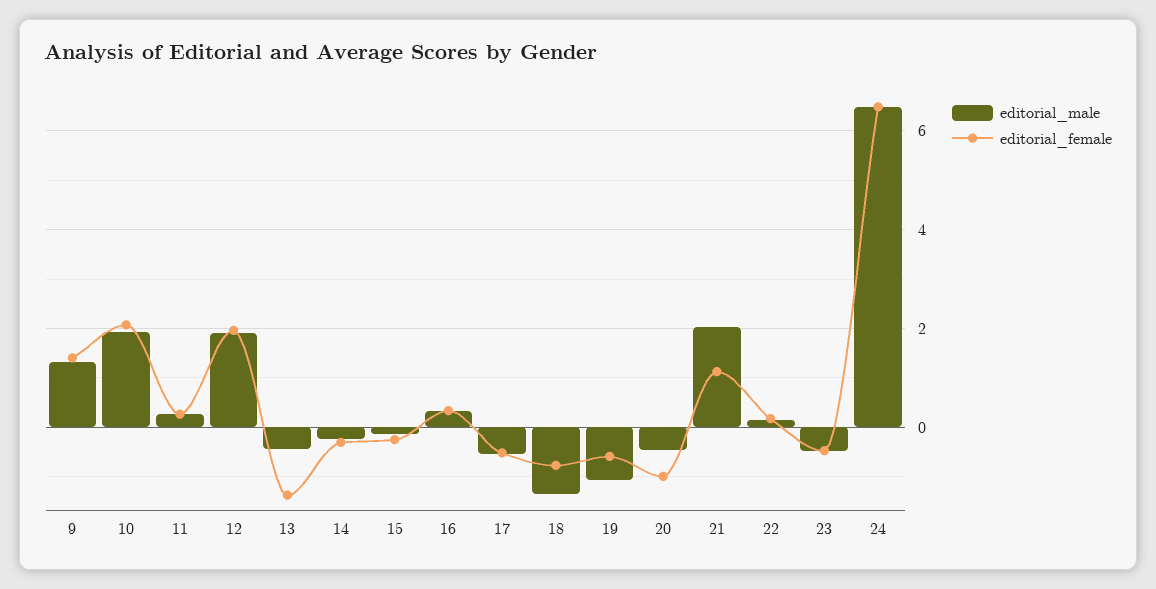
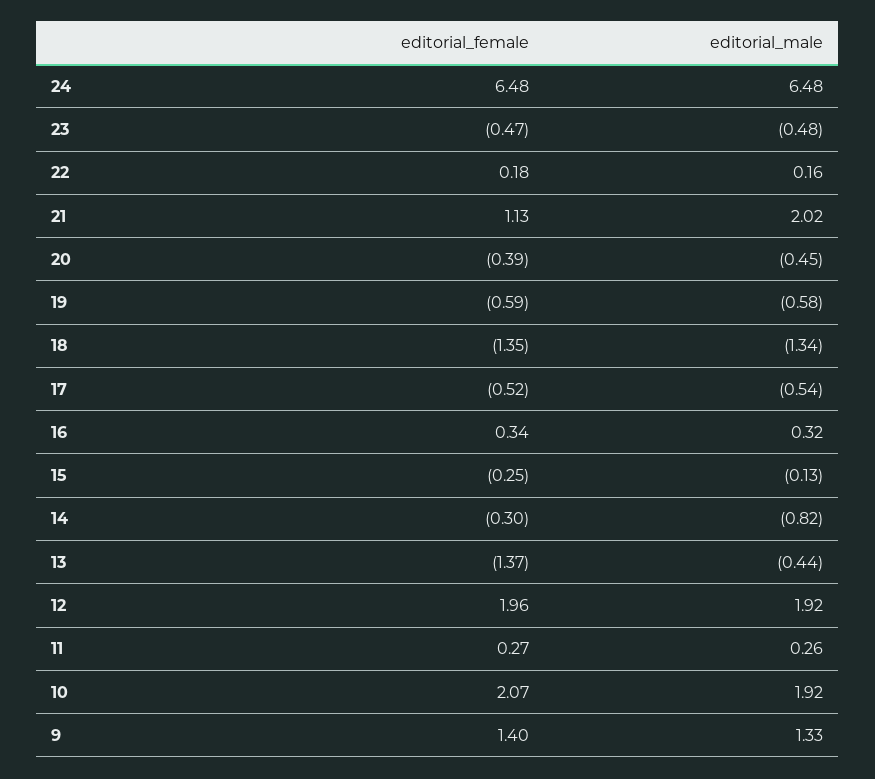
  {
    "editorial_male": {
      "9": 1.33,
      "10": 1.92,
      "11": 0.26,
      "12": 1.92,
      "13": -0.44,
-     "14": -0.2,
+     "14": -0.82,
      "15": -0.13,
      "16": 0.32,
      "17": -0.54,
      "18": -1.34,
-     "19": -1,
+     "19": -0.58,
      "20": -0.45,
      "21": 2.02,
      "22": 0.16,
      "23": -0.48,
      "24": 6.48
    },
    "editorial_female": {
      "9": 1.4,
      "10": 2.07,
      "11": 0.27,
      "12": 1.96,
      "13": -1.37,
      "14": -0.3,
      "15": -0.25,
      "16": 0.34,
      "17": -0.52,
-     "18": -0.8,
+     "18": -1.35,
      "19": -0.59,
-     "20": -1,
+     "20": -0.39,
      "21": 1.13,
      "22": 0.18,
      "23": -0.47,
      "24": 6.48
    }
  }

